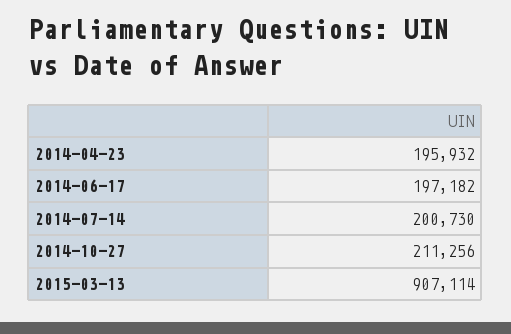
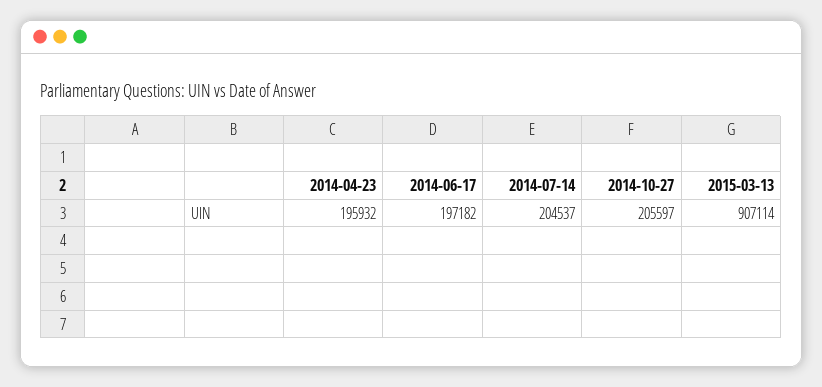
  {
    "2014-04-23": 195932,
    "2014-06-17": 197182,
-   "2014-07-14": 200730,
+   "2014-07-14": 204537,
-   "2014-10-27": 211256,
+   "2014-10-27": 205597,
    "2015-03-13": 907114
  }

